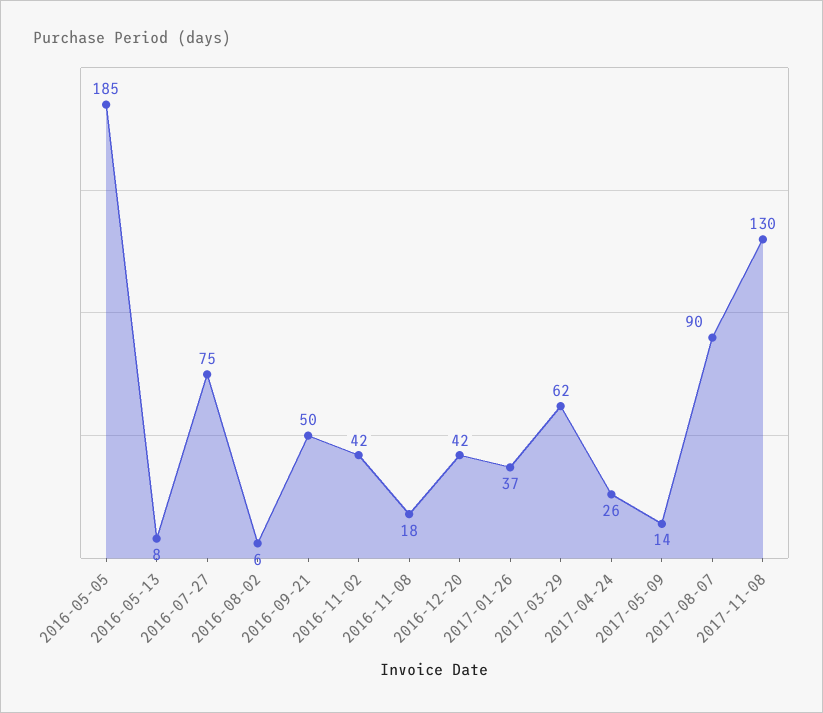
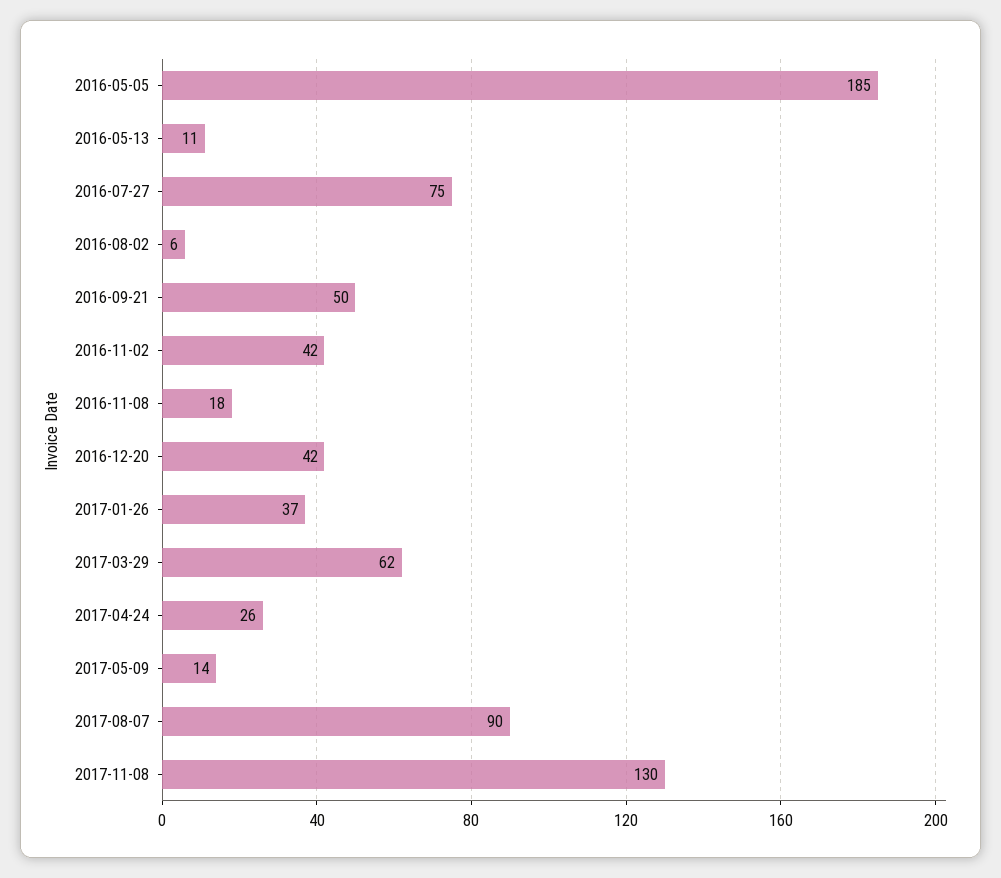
  {
    "2016-05-05": 185,
-   "2016-05-13": 8,
+   "2016-05-13": 11,
    "2016-07-27": 75,
    "2016-08-02": 6,
    "2016-09-21": 50,
    "2016-11-02": 42,
    "2016-11-08": 18,
    "2016-12-20": 42,
    "2017-01-26": 37,
    "2017-03-29": 62,
    "2017-04-24": 26,
    "2017-05-09": 14,
    "2017-08-07": 90,
    "2017-11-08": 130
  }

